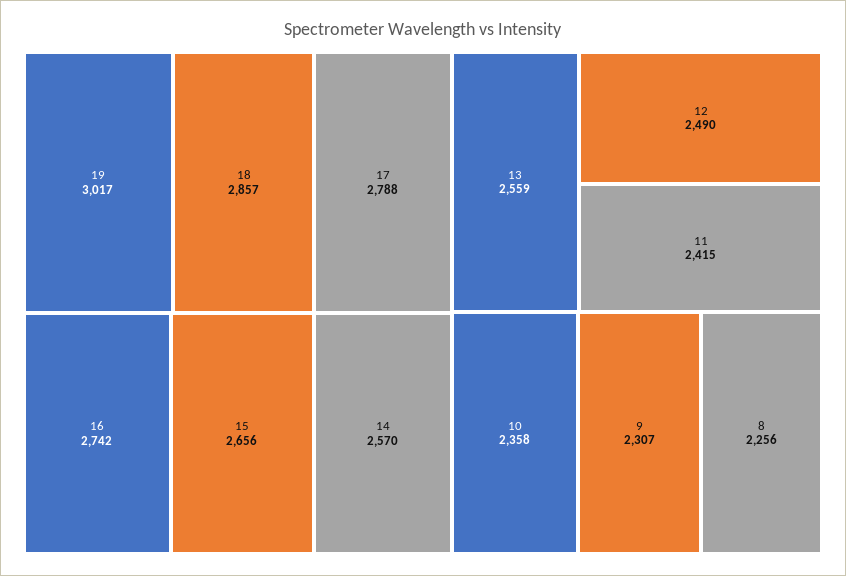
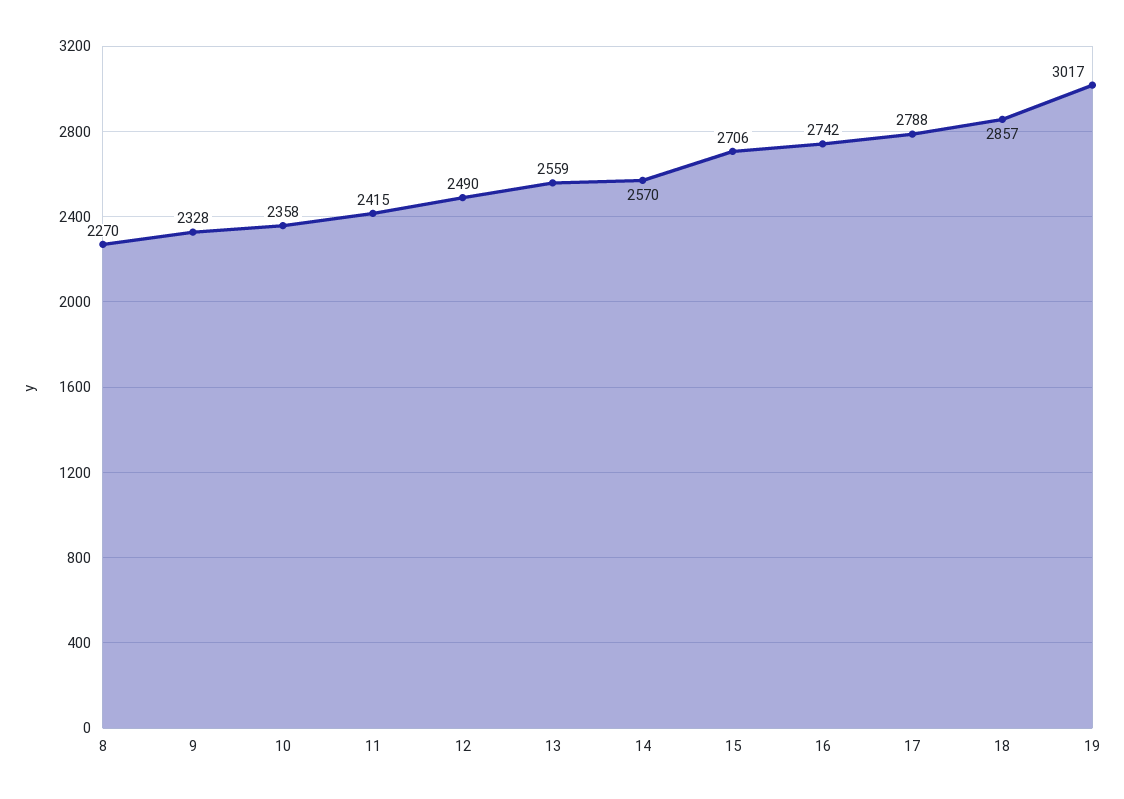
  {
    "19": 3017,
    "18": 2857,
    "17": 2788,
    "16": 2742,
-   "15": 2656,
+   "15": 2706,
    "14": 2570,
    "13": 2559,
    "12": 2490,
    "11": 2415,
    "10": 2358,
-   "9": 2307,
+   "9": 2328,
-   "8": 2256
+   "8": 2270
  }

